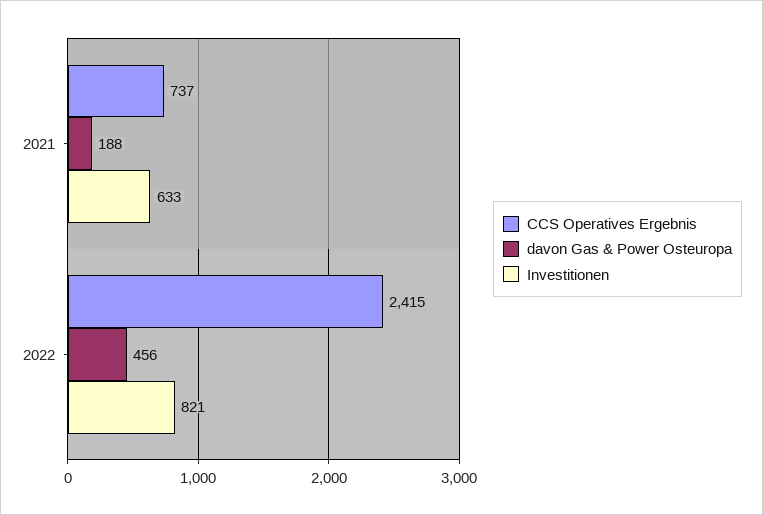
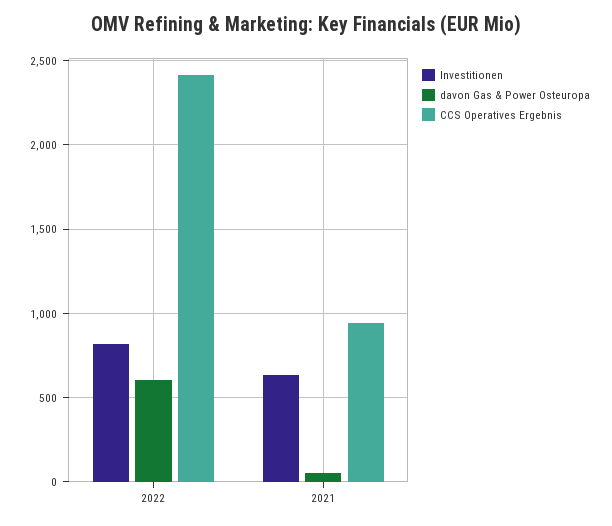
  {
    "CCS Operatives Ergebnis": {
-     "2021": 737,
+     "2021": 950,
      "2022": 2415
    },
    "davon Gas & Power Osteuropa": {
-     "2021": 188,
+     "2021": 50,
-     "2022": 456
+     "2022": 600
    },
    "Investitionen": {
      "2021": 633,
      "2022": 821
    }
  }

